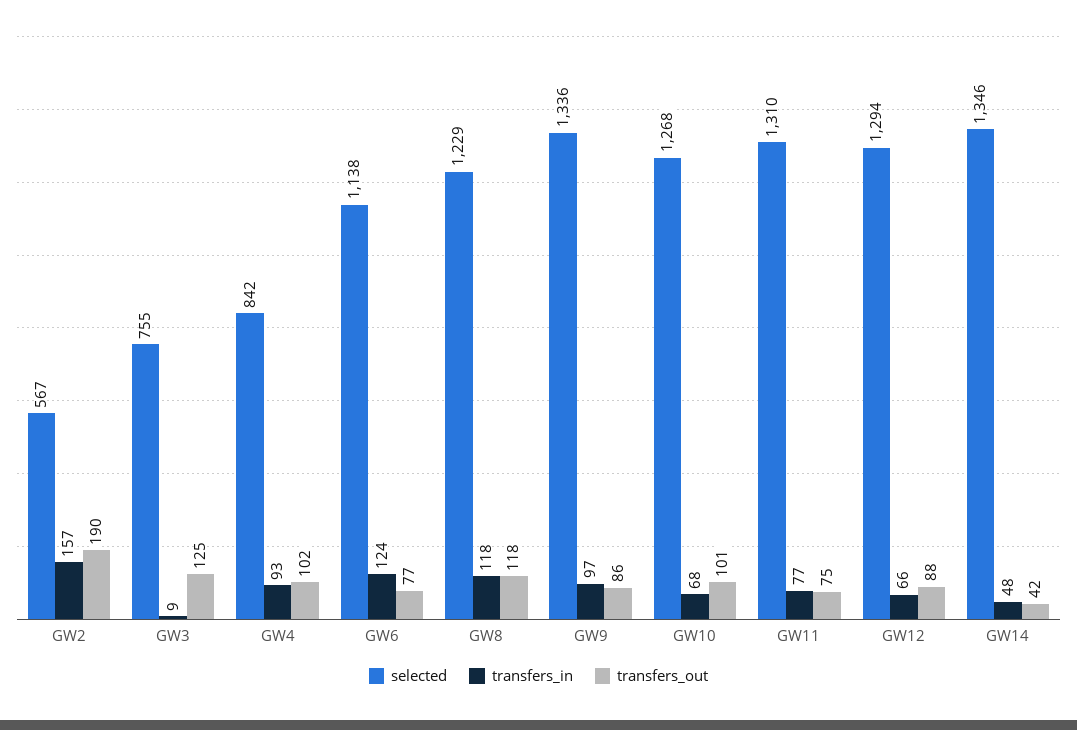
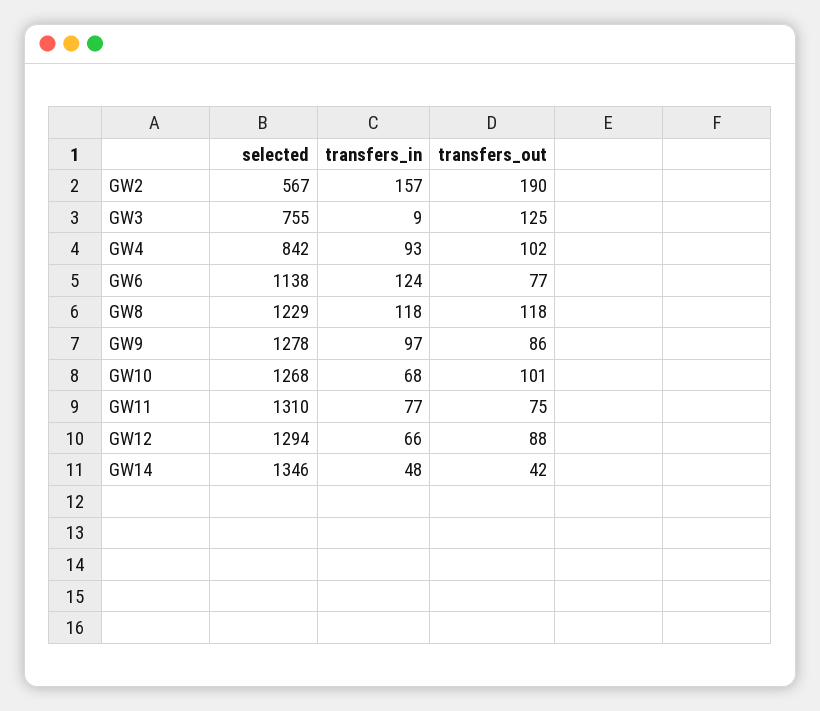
  {
    "selected": {
      "GW2": 567,
      "GW3": 755,
      "GW4": 842,
      "GW6": 1138,
      "GW8": 1229,
-     "GW9": 1336,
+     "GW9": 1278,
      "GW10": 1268,
      "GW11": 1310,
      "GW12": 1294,
      "GW14": 1346
    },
    "transfers_in": {
      "GW2": 157,
      "GW3": 9,
      "GW4": 93,
      "GW6": 124,
      "GW8": 118,
      "GW9": 97,
      "GW10": 68,
      "GW11": 77,
      "GW12": 66,
      "GW14": 48
    },
    "transfers_out": {
      "GW2": 190,
      "GW3": 125,
      "GW4": 102,
      "GW6": 77,
      "GW8": 118,
      "GW9": 86,
      "GW10": 101,
      "GW11": 75,
      "GW12": 88,
      "GW14": 42
    }
  }

